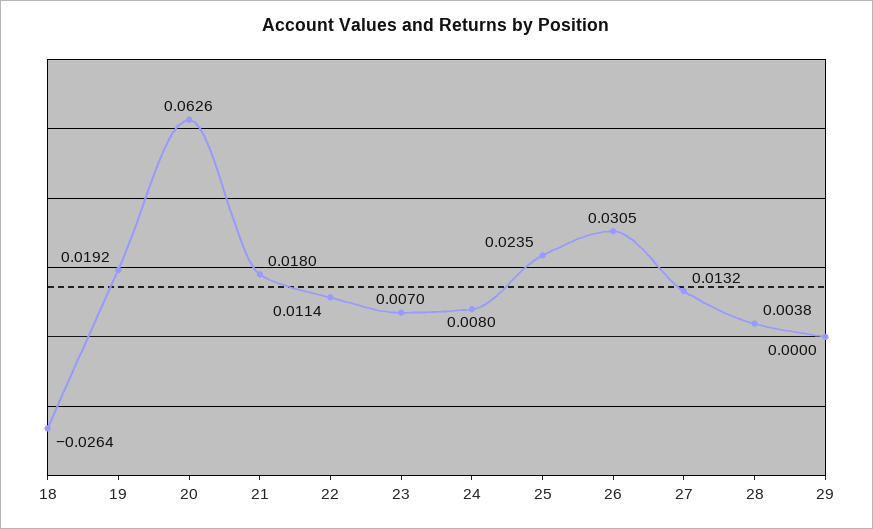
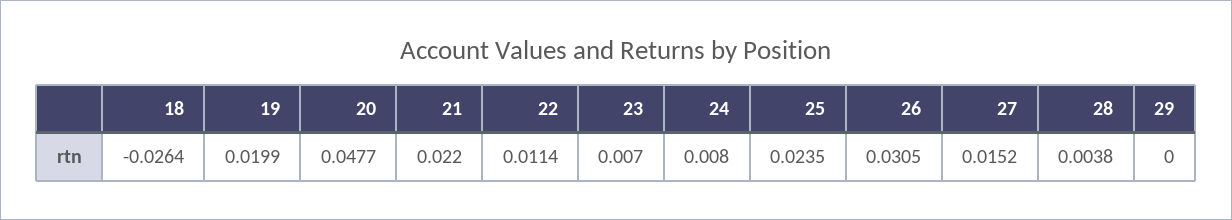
  {
    "18": -0.0264,
-   "19": 0.0192,
+   "19": 0.0199,
-   "20": 0.0626,
+   "20": 0.0477,
-   "21": 0.018,
+   "21": 0.022,
    "22": 0.0114,
    "23": 0.007,
    "24": 0.008,
    "25": 0.0235,
    "26": 0.0305,
-   "27": 0.0132,
+   "27": 0.0152,
    "28": 0.0038,
    "29": 0
  }

